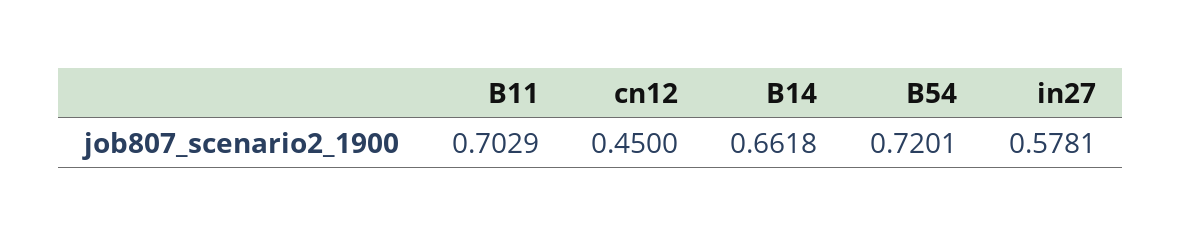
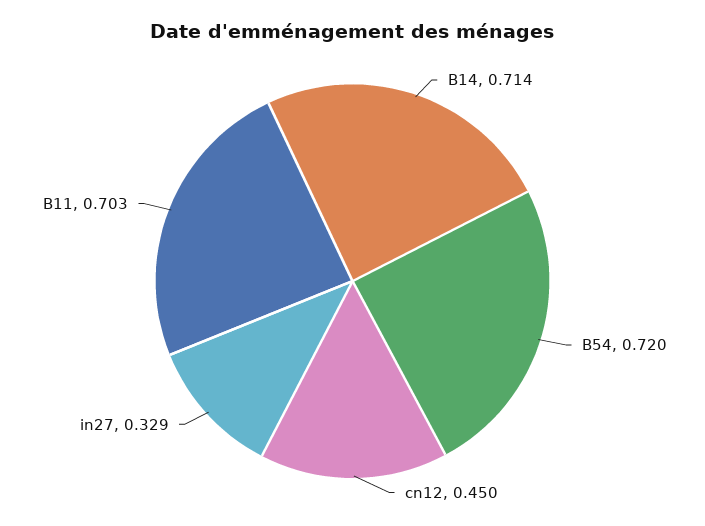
  {
    "B11": 0.7029,
    "cn12": 0.45,
-   "B14": 0.6618,
+   "B14": 0.714,
    "B54": 0.7201,
-   "in27": 0.5781
+   "in27": 0.329
  }

